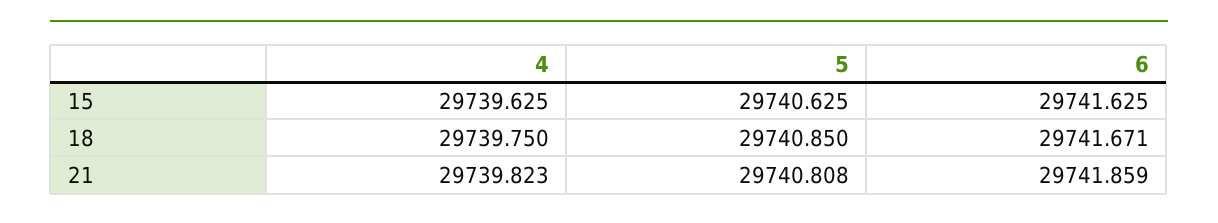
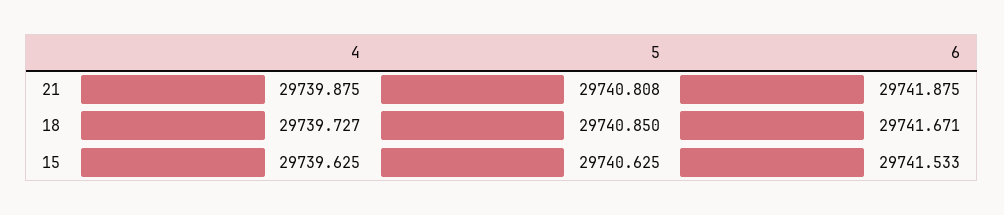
  {
    "4": {
      "15": 29739.625,
-     "18": 29739.75,
+     "18": 29739.727,
-     "21": 29739.823
+     "21": 29739.875
    },
    "5": {
      "15": 29740.625,
      "18": 29740.85,
      "21": 29740.808
    },
    "6": {
-     "15": 29741.625,
+     "15": 29741.533,
      "18": 29741.671,
-     "21": 29741.859
+     "21": 29741.875
    }
  }

